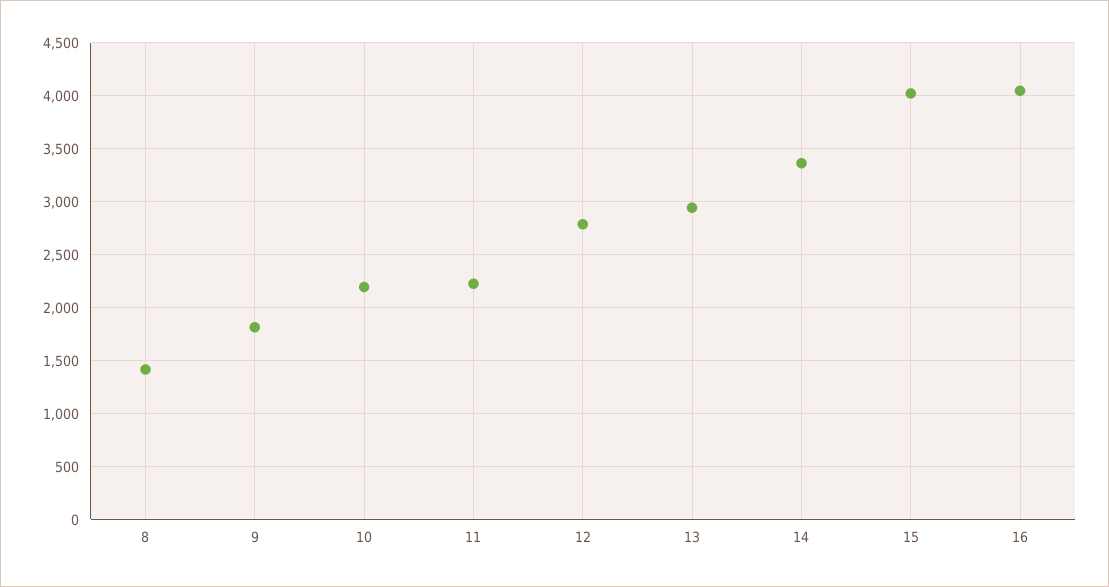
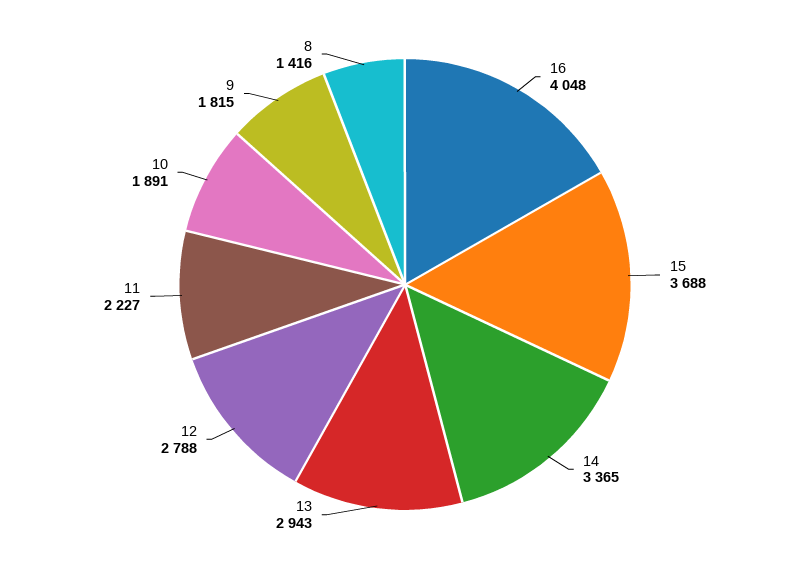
  {
    "8": 1416,
    "9": 1815,
-   "10": 2200,
+   "10": 1891,
    "11": 2227,
    "12": 2788,
    "13": 2943,
    "14": 3365,
-   "15": 4000,
+   "15": 3688,
    "16": 4048
  }

